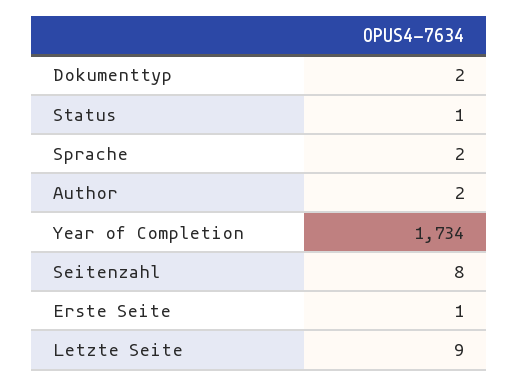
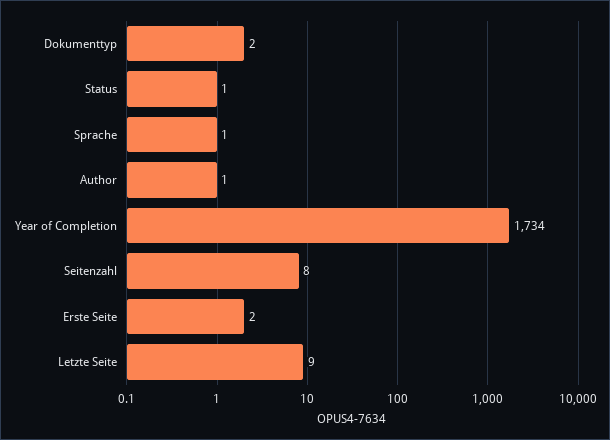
  {
    "Dokumenttyp": 2,
    "Status": 1,
-   "Sprache": 2,
+   "Sprache": 1,
-   "Author": 2,
+   "Author": 1,
    "Year of Completion": 1734,
    "Seitenzahl": 8,
-   "Erste Seite": 1,
+   "Erste Seite": 2,
    "Letzte Seite": 9
  }

